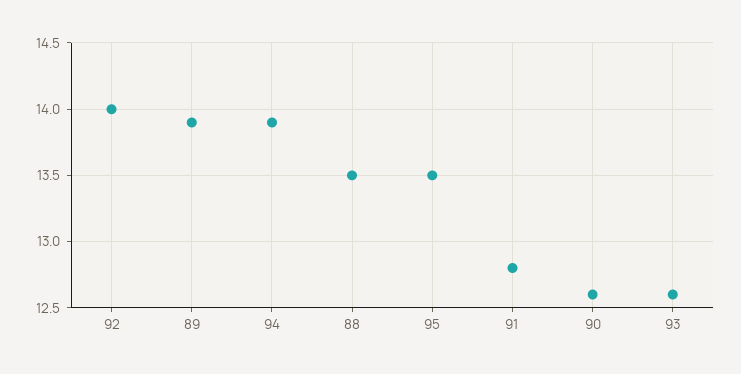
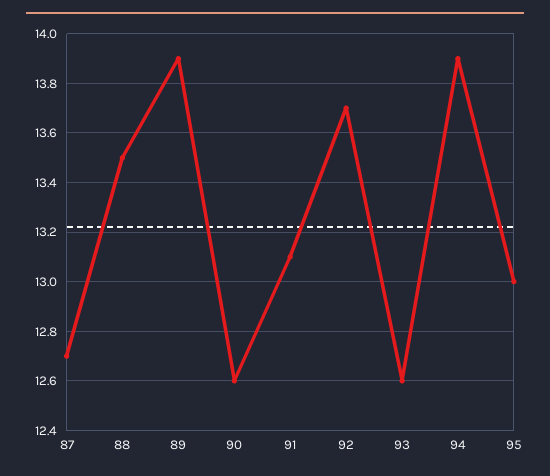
  {
-   "92": 14,
+   "92": 13.7,
    "89": 13.9,
    "94": 13.9,
    "88": 13.5,
-   "95": 13.5,
+   "95": 13,
-   "91": 12.8,
+   "91": 13.1,
    "90": 12.6,
-   "93": 12.6
+   "93": 12.6,
+   "87": 12.7
  }

